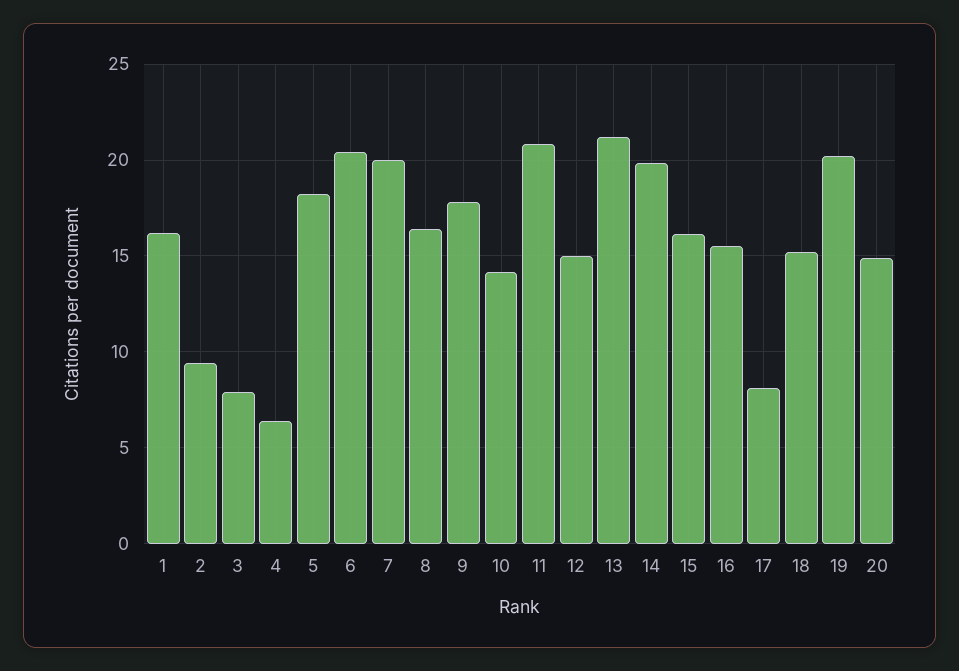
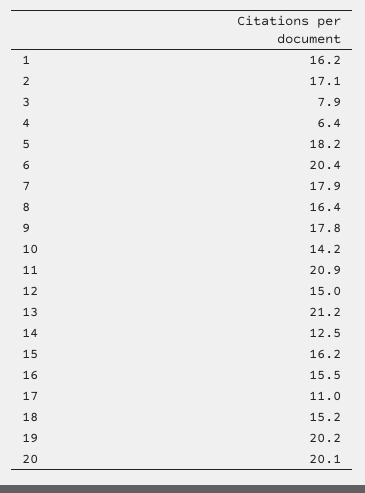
  {
    "1": 16.2,
-   "2": 9.5,
+   "2": 17.1,
    "3": 7.9,
    "4": 6.4,
    "5": 18.2,
    "6": 20.4,
-   "7": 20,
+   "7": 17.9,
    "8": 16.4,
    "9": 17.8,
    "10": 14.2,
    "11": 20.9,
    "12": 15,
    "13": 21.2,
-   "14": 20,
+   "14": 12.5,
    "15": 16.2,
    "16": 15.5,
-   "17": 8,
+   "17": 11,
    "18": 15.2,
    "19": 20.2,
-   "20": 15
+   "20": 20.1
  }

